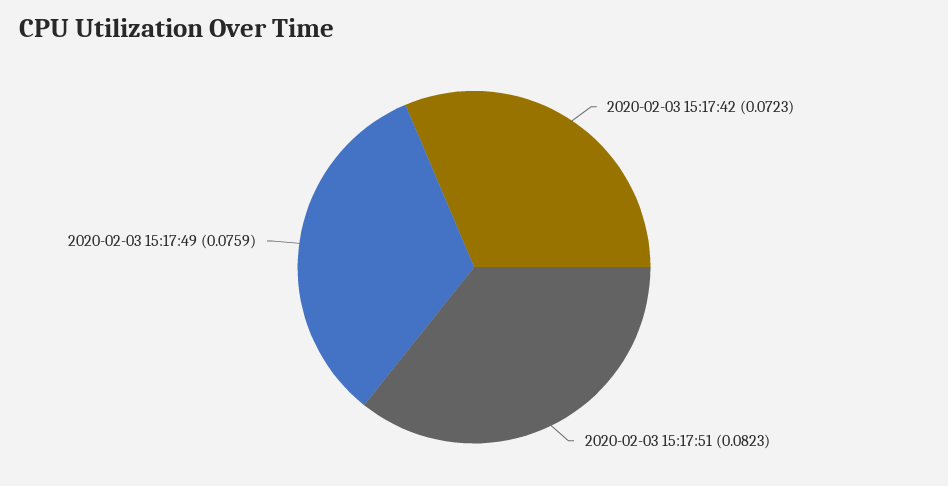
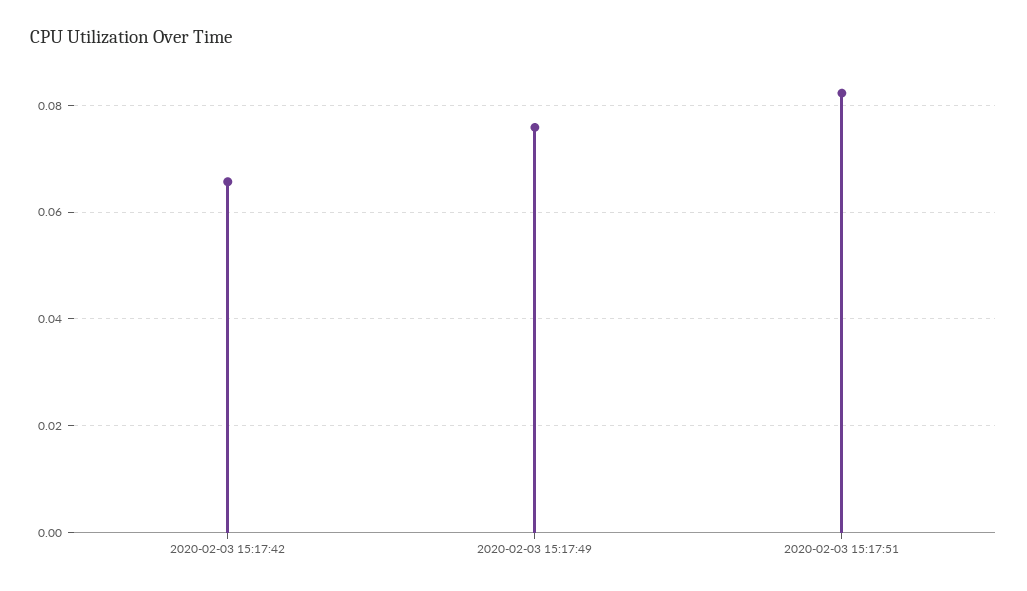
  {
-   "2020-02-03 15:17:42": 0.0723,
+   "2020-02-03 15:17:42": 0.066,
    "2020-02-03 15:17:51": 0.0823,
    "2020-02-03 15:17:49": 0.0759
  }

